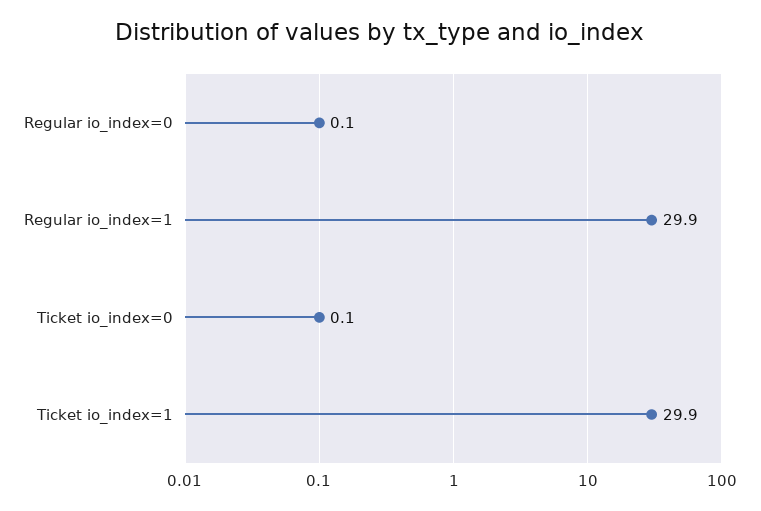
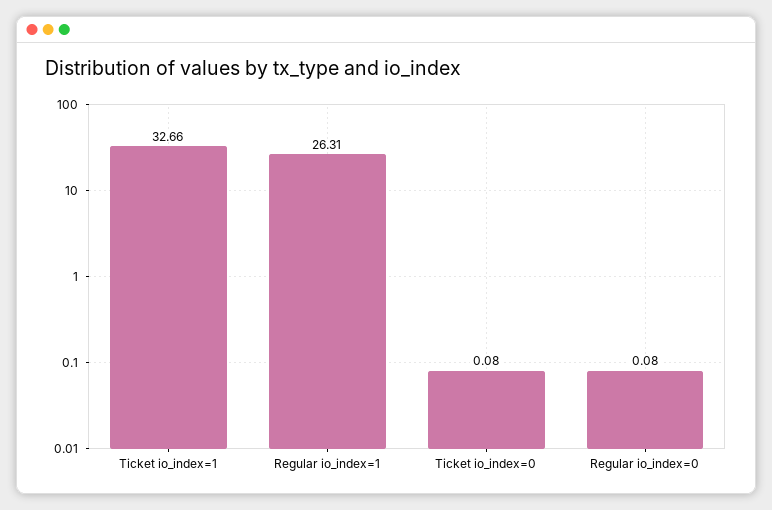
  {
    "Regular io_index=0": 0.08,
-   "Regular io_index=1": 29.9,
+   "Regular io_index=1": 26.31,
    "Ticket io_index=0": 0.08,
-   "Ticket io_index=1": 29.9
+   "Ticket io_index=1": 32.66
  }

